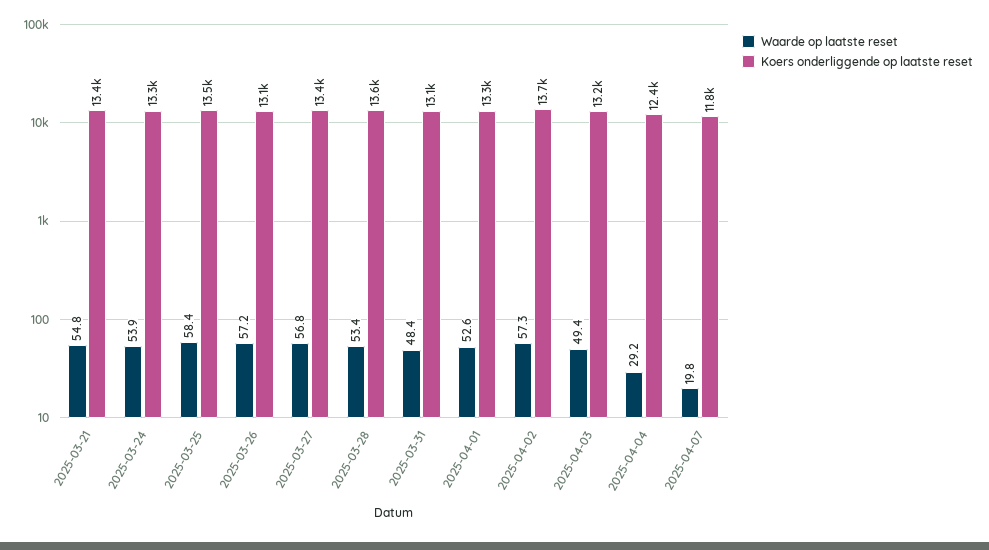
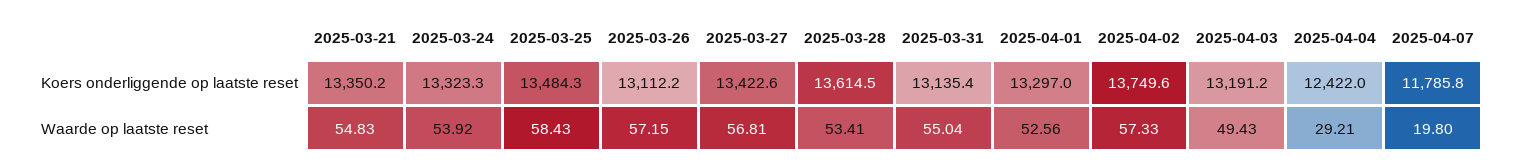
  {
    "Waarde op laatste reset": {
      "2025-03-21": 54.83,
      "2025-03-24": 53.92,
      "2025-03-25": 58.43,
      "2025-03-26": 57.15,
      "2025-03-27": 56.81,
      "2025-03-28": 53.41,
-     "2025-03-31": 48.4,
+     "2025-03-31": 55.04,
      "2025-04-01": 52.56,
      "2025-04-02": 57.33,
      "2025-04-03": 49.43,
      "2025-04-04": 29.21,
      "2025-04-07": 19.8
    },
    "Koers onderliggende op laatste reset": {
      "2025-03-21": 13350.2,
      "2025-03-24": 13323.3,
      "2025-03-25": 13484.3,
      "2025-03-26": 13112.2,
      "2025-03-27": 13422.6,
      "2025-03-28": 13614.5,
      "2025-03-31": 13135.4,
      "2025-04-01": 13297,
      "2025-04-02": 13749.6,
      "2025-04-03": 13191.2,
      "2025-04-04": 12422,
      "2025-04-07": 11785.8
    }
  }

